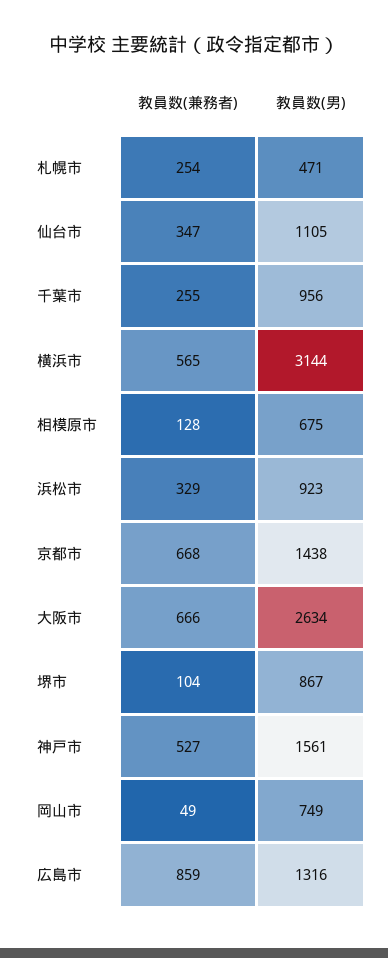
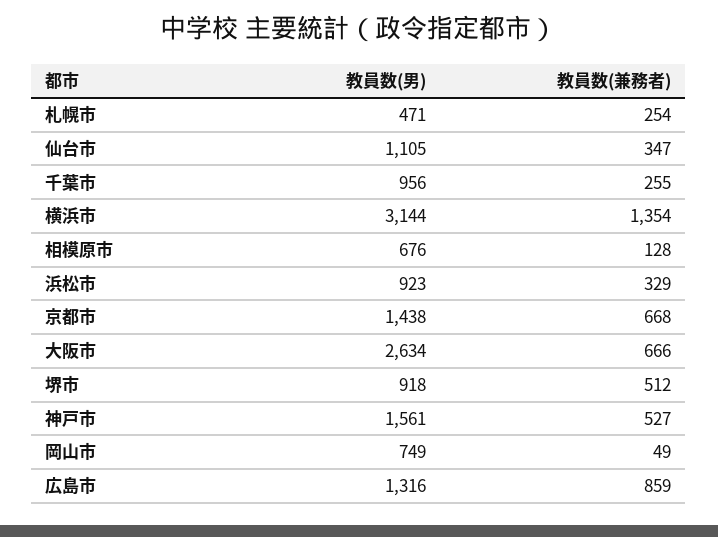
  {
    "教員数(兼務者)": {
      "札幌市": 254,
      "仙台市": 347,
      "千葉市": 255,
-     "横浜市": 565,
+     "横浜市": 1354,
      "相模原市": 128,
      "浜松市": 329,
      "京都市": 668,
      "大阪市": 666,
-     "堺市": 104,
+     "堺市": 512,
      "神戸市": 527,
      "岡山市": 49,
      "広島市": 859
    },
    "教員数(男)": {
      "札幌市": 471,
      "仙台市": 1105,
      "千葉市": 956,
      "横浜市": 3144,
-     "相模原市": 675,
+     "相模原市": 676,
      "浜松市": 923,
      "京都市": 1438,
      "大阪市": 2634,
-     "堺市": 867,
+     "堺市": 918,
      "神戸市": 1561,
      "岡山市": 749,
      "広島市": 1316
    }
  }

